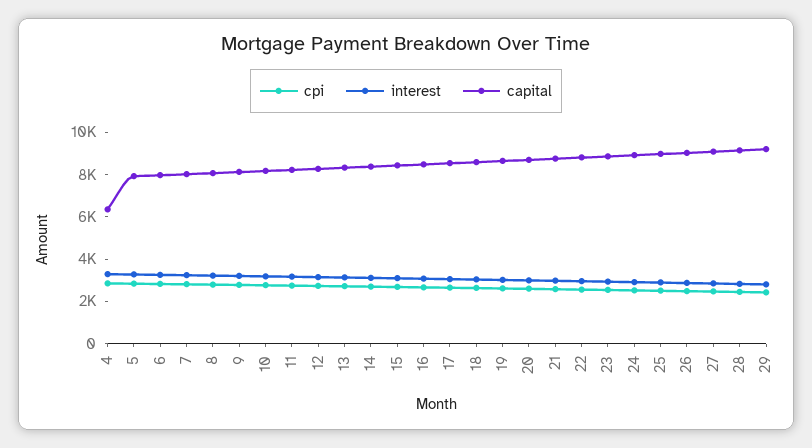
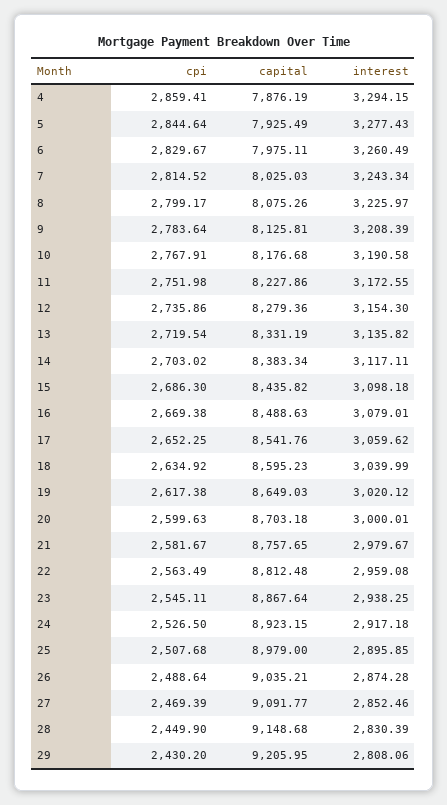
  {
    "cpi": {
      "4": 2859.41,
      "5": 2844.64,
      "6": 2829.67,
      "7": 2814.52,
      "8": 2799.17,
      "9": 2783.64,
      "10": 2767.91,
      "11": 2751.98,
      "12": 2735.86,
      "13": 2719.54,
      "14": 2703.02,
      "15": 2686.3,
      "16": 2669.38,
      "17": 2652.25,
      "18": 2634.92,
      "19": 2617.38,
      "20": 2599.63,
      "21": 2581.67,
      "22": 2563.49,
      "23": 2545.11,
      "24": 2526.5,
      "25": 2507.68,
      "26": 2488.64,
      "27": 2469.39,
      "28": 2449.9,
      "29": 2430.2
    },
    "interest": {
      "4": 3294.15,
      "5": 3277.43,
      "6": 3260.49,
      "7": 3243.34,
      "8": 3225.97,
      "9": 3208.39,
      "10": 3190.58,
      "11": 3172.55,
      "12": 3154.3,
      "13": 3135.82,
      "14": 3117.11,
      "15": 3098.18,
      "16": 3079.01,
      "17": 3059.62,
      "18": 3039.99,
      "19": 3020.12,
      "20": 3000.01,
      "21": 2979.67,
      "22": 2959.08,
      "23": 2938.25,
      "24": 2917.18,
      "25": 2895.85,
      "26": 2874.28,
      "27": 2852.46,
      "28": 2830.39,
      "29": 2808.06
    },
    "capital": {
-     "4": 6500,
+     "4": 7876.19,
      "5": 7925.49,
      "6": 7975.11,
      "7": 8025.03,
      "8": 8075.26,
      "9": 8125.81,
      "10": 8176.68,
      "11": 8227.86,
      "12": 8279.36,
      "13": 8331.19,
      "14": 8383.34,
      "15": 8435.82,
      "16": 8488.63,
      "17": 8541.76,
      "18": 8595.23,
      "19": 8649.03,
      "20": 8703.18,
      "21": 8757.65,
      "22": 8812.48,
      "23": 8867.64,
      "24": 8923.15,
      "25": 8979,
      "26": 9035.21,
      "27": 9091.77,
      "28": 9148.68,
      "29": 9205.95
    }
  }

